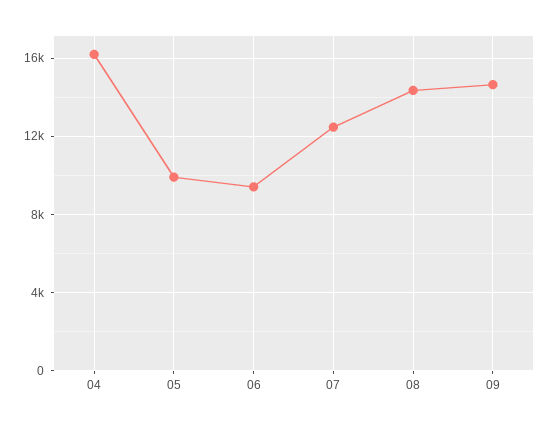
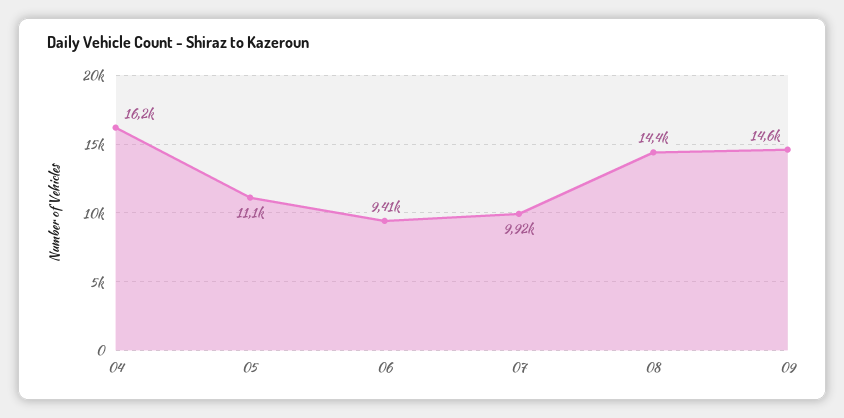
  {
    "04": 16200,
-   "05": 10000,
+   "05": 11100,
    "06": 9410,
-   "07": 12500,
+   "07": 9920,
    "08": 14400,
    "09": 14600
  }

